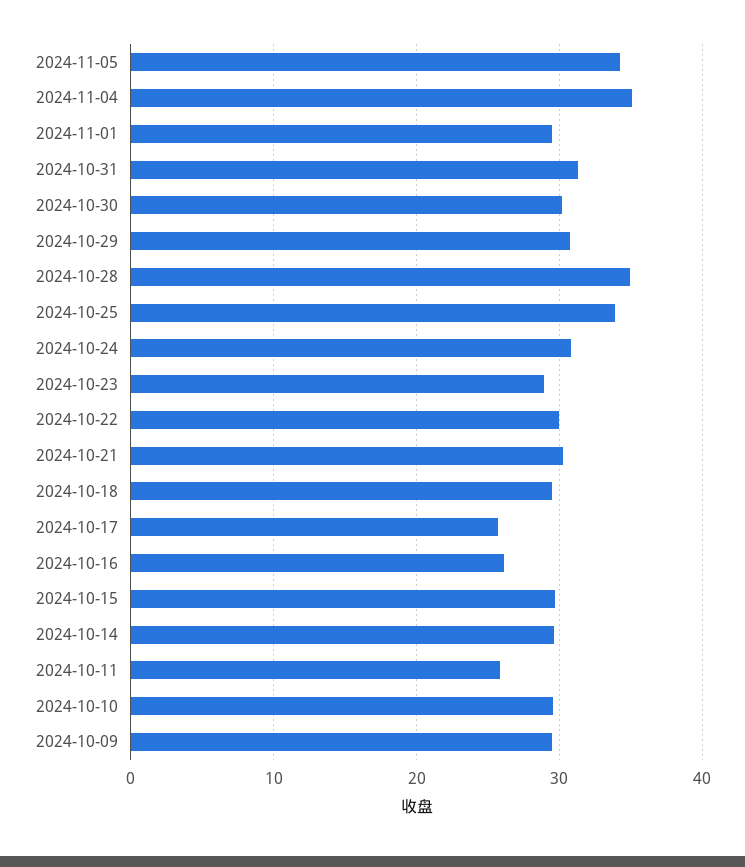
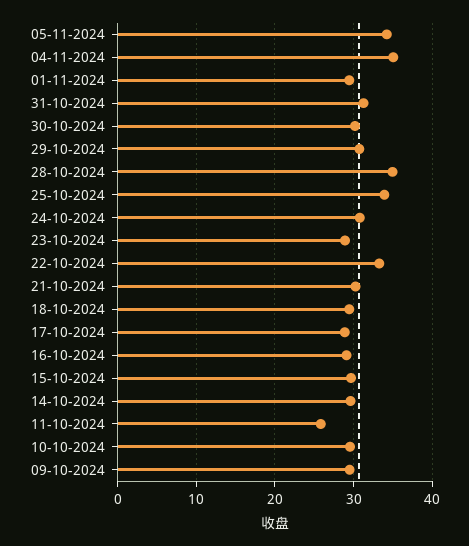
  {
    "2024-11-05": 34,
    "2024-11-04": 35,
    "2024-11-01": 29,
    "2024-10-31": 31,
    "2024-10-30": 30,
    "2024-10-29": 31,
    "2024-10-28": 35,
    "2024-10-25": 34,
    "2024-10-24": 31,
    "2024-10-23": 29,
-   "2024-10-22": 30,
+   "2024-10-22": 33,
    "2024-10-21": 30,
    "2024-10-18": 29,
-   "2024-10-17": 26,
+   "2024-10-17": 29,
-   "2024-10-16": 26,
+   "2024-10-16": 29,
    "2024-10-15": 30,
    "2024-10-14": 30,
    "2024-10-11": 26,
    "2024-10-10": 30,
    "2024-10-09": 30
  }

